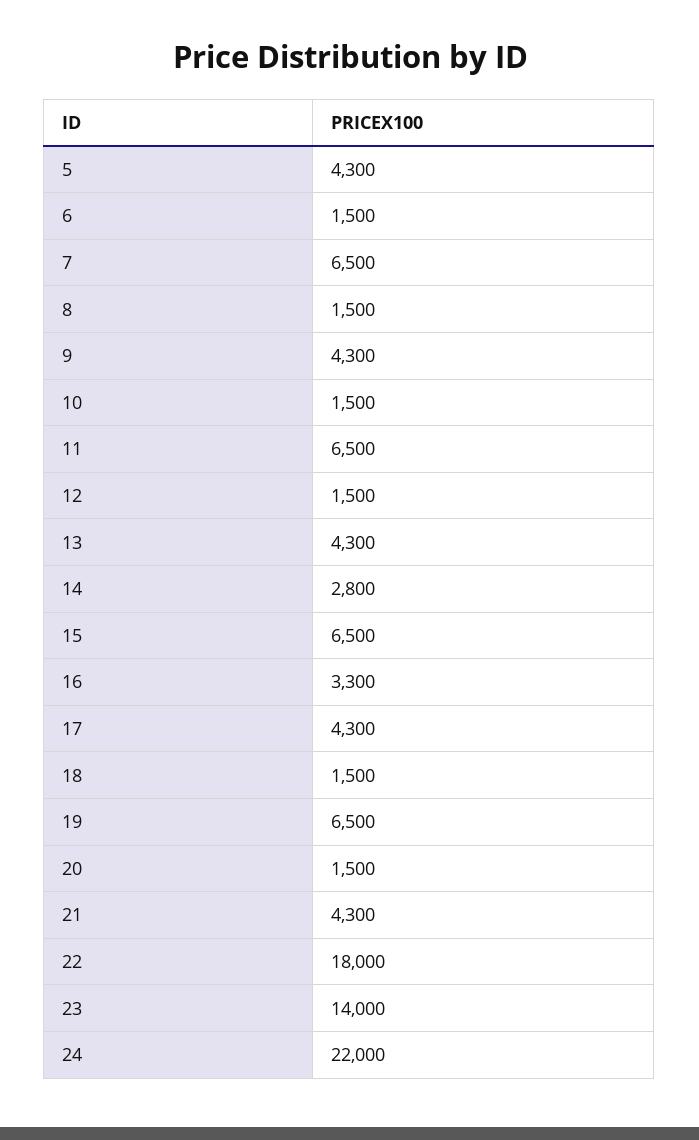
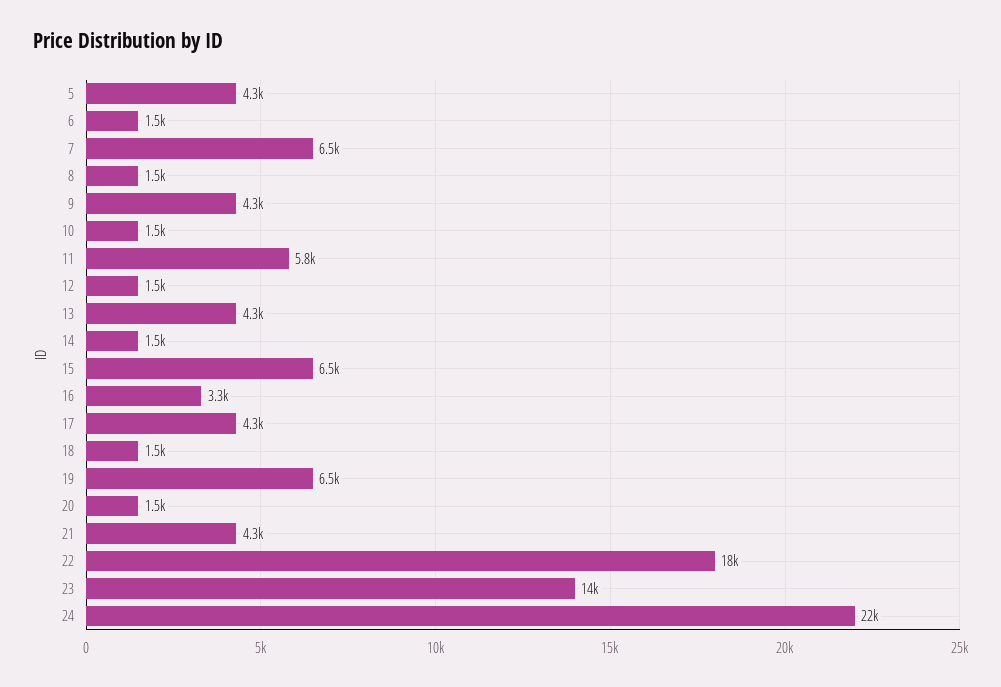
  {
    "5": 4300,
    "6": 1500,
    "7": 6500,
    "8": 1500,
    "9": 4300,
    "10": 1500,
-   "11": 6500,
+   "11": 5800,
    "12": 1500,
    "13": 4300,
-   "14": 2800,
+   "14": 1500,
    "15": 6500,
    "16": 3300,
    "17": 4300,
    "18": 1500,
    "19": 6500,
    "20": 1500,
    "21": 4300,
    "22": 18000,
    "23": 14000,
    "24": 22000
  }

